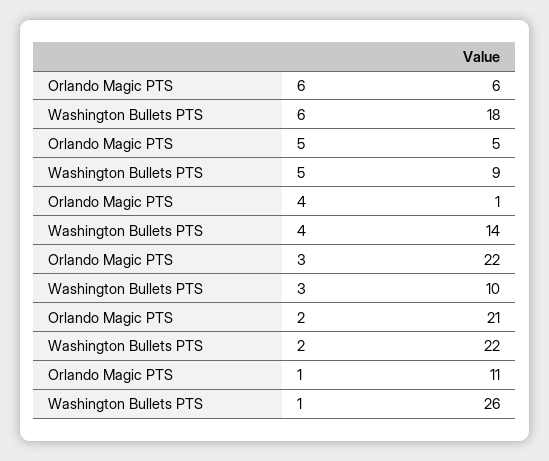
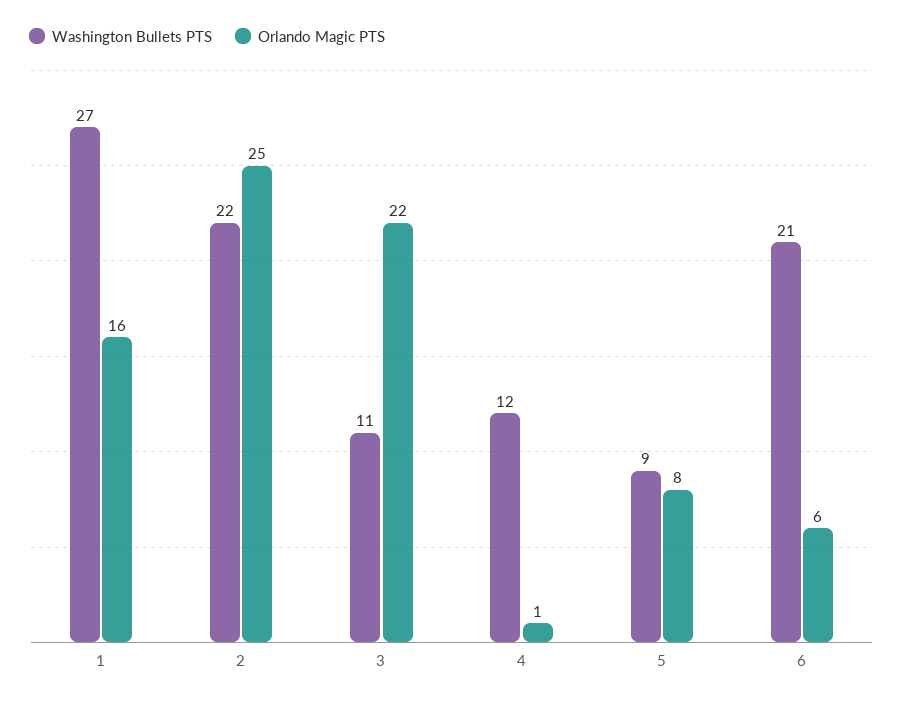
  {
    "Orlando Magic PTS": {
      "6": 6,
-     "5": 5,
+     "5": 8,
      "4": 1,
      "3": 22,
-     "2": 21,
+     "2": 25,
-     "1": 11
+     "1": 16
    },
    "Washington Bullets PTS": {
-     "6": 18,
+     "6": 21,
      "5": 9,
-     "4": 14,
+     "4": 12,
-     "3": 10,
+     "3": 11,
      "2": 22,
-     "1": 26
+     "1": 27
    }
  }

